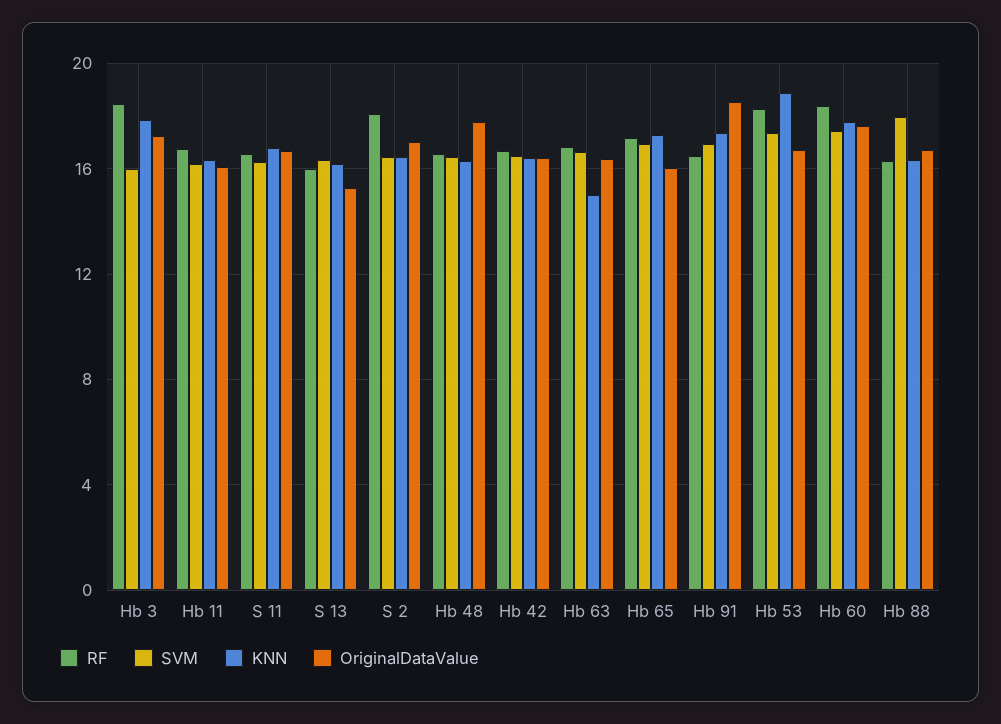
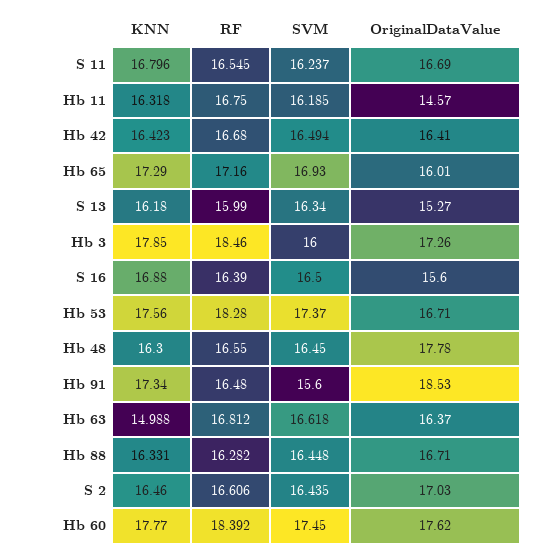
  {
    "RF": {
      "Hb 3": 18.46,
      "Hb 11": 16.75,
      "S 11": 16.545,
      "S 13": 15.99,
-     "S 2": 18,
+     "S 2": 16.606,
      "Hb 48": 16.55,
      "Hb 42": 16.68,
      "Hb 63": 16.812,
      "Hb 65": 17.16,
      "Hb 91": 16.48,
      "Hb 53": 18.28,
      "Hb 60": 18.392,
-     "Hb 88": 16.282
+     "Hb 88": 16.282,
+     "S 16": 16.39
    },
    "SVM": {
      "Hb 3": 16,
      "Hb 11": 16.185,
      "S 11": 16.237,
      "S 13": 16.34,
      "S 2": 16.435,
      "Hb 48": 16.45,
      "Hb 42": 16.494,
      "Hb 63": 16.618,
      "Hb 65": 16.93,
-     "Hb 91": 17,
+     "Hb 91": 15.6,
      "Hb 53": 17.37,
      "Hb 60": 17.45,
-     "Hb 88": 18
+     "Hb 88": 16.448,
+     "S 16": 16.5
    },
    "KNN": {
      "Hb 3": 17.85,
      "Hb 11": 16.318,
      "S 11": 16.796,
      "S 13": 16.18,
      "S 2": 16.46,
      "Hb 48": 16.3,
      "Hb 42": 16.423,
      "Hb 63": 14.988,
      "Hb 65": 17.29,
      "Hb 91": 17.34,
-     "Hb 53": 19,
+     "Hb 53": 17.56,
      "Hb 60": 17.77,
-     "Hb 88": 16.331
+     "Hb 88": 16.331,
+     "S 16": 16.88
    },
    "OriginalDataValue": {
      "Hb 3": 17.26,
-     "Hb 11": 16,
+     "Hb 11": 14.57,
      "S 11": 16.69,
      "S 13": 15.27,
      "S 2": 17.03,
      "Hb 48": 17.78,
      "Hb 42": 16.41,
      "Hb 63": 16.37,
      "Hb 65": 16.01,
      "Hb 91": 18.53,
      "Hb 53": 16.71,
      "Hb 60": 17.62,
-     "Hb 88": 16.71
+     "Hb 88": 16.71,
+     "S 16": 15.6
    }
  }

